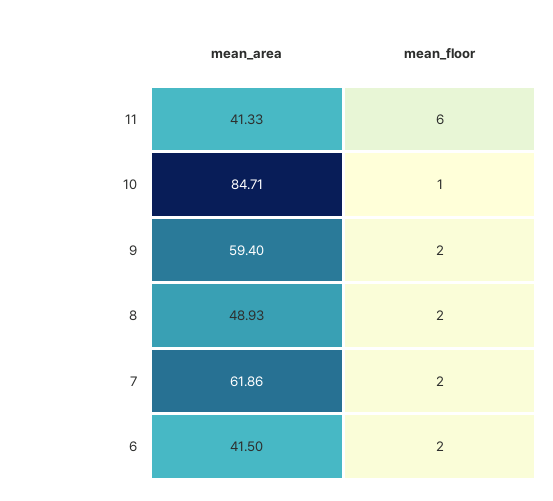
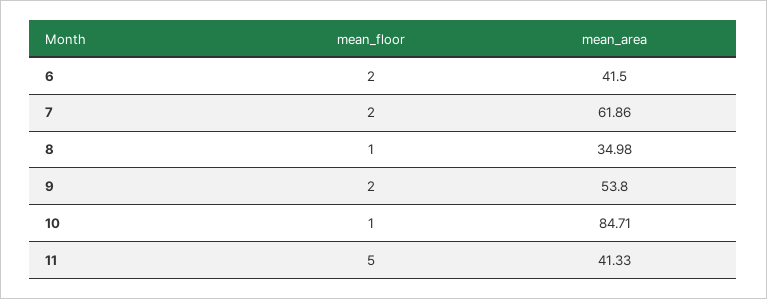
  {
    "mean_area": {
      "11": 41.33,
      "10": 84.71,
-     "9": 59.4,
+     "9": 53.8,
-     "8": 48.93,
+     "8": 34.98,
      "7": 61.86,
      "6": 41.5
    },
    "mean_floor": {
-     "11": 6,
+     "11": 5,
      "10": 1,
      "9": 2,
-     "8": 2,
+     "8": 1,
      "7": 2,
      "6": 2
    }
  }

